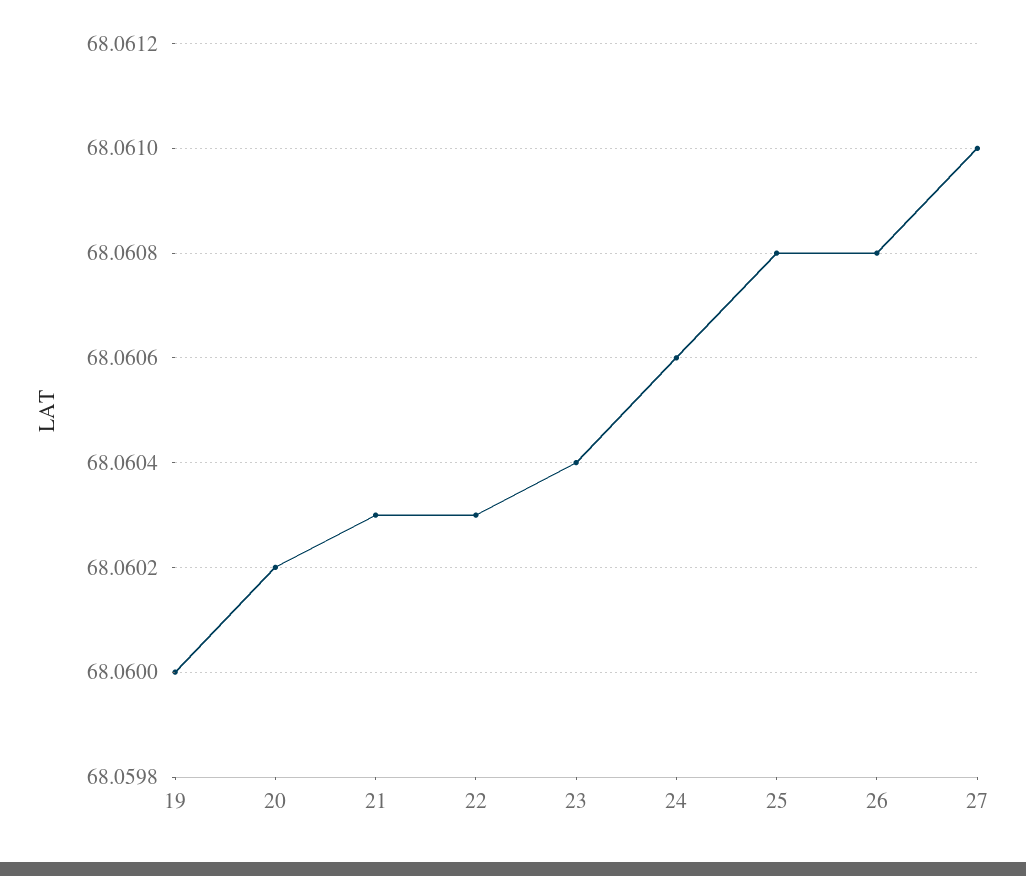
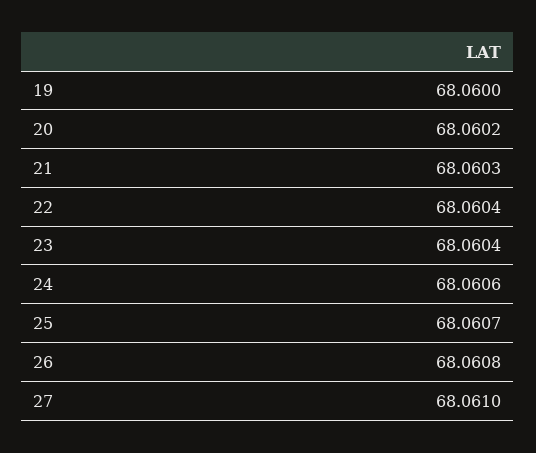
  {
    "19": 68.06,
    "20": 68.0602,
    "21": 68.0603,
-   "22": 68.0603,
+   "22": 68.0604,
    "23": 68.0604,
    "24": 68.0606,
-   "25": 68.0608,
+   "25": 68.0607,
    "26": 68.0608,
    "27": 68.061
  }

